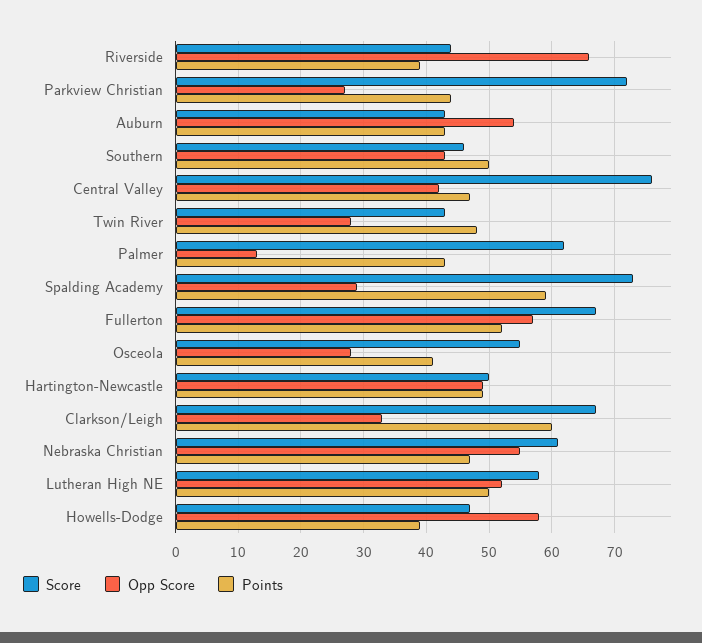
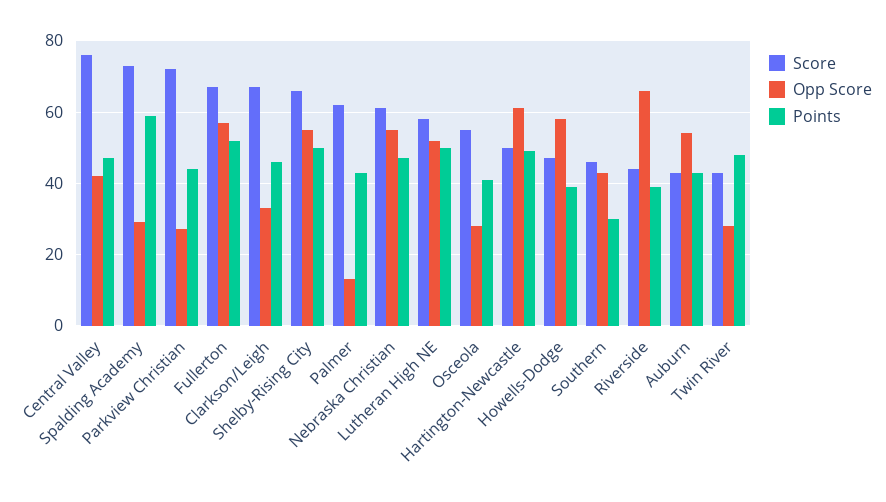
  {
    "Score": {
      "Riverside": 44,
      "Parkview Christian": 72,
      "Auburn": 43,
      "Southern": 46,
      "Central Valley": 76,
      "Twin River": 43,
      "Palmer": 62,
      "Spalding Academy": 73,
      "Fullerton": 67,
      "Osceola": 55,
      "Hartington-Newcastle": 50,
      "Clarkson/Leigh": 67,
      "Nebraska Christian": 61,
      "Lutheran High NE": 58,
-     "Howells-Dodge": 47
+     "Howells-Dodge": 47,
+     "Shelby-Rising City": 65
    },
    "Opp Score": {
      "Riverside": 66,
      "Parkview Christian": 27,
      "Auburn": 54,
      "Southern": 43,
      "Central Valley": 42,
      "Twin River": 28,
      "Palmer": 13,
      "Spalding Academy": 29,
      "Fullerton": 57,
      "Osceola": 28,
-     "Hartington-Newcastle": 49,
+     "Hartington-Newcastle": 60,
      "Clarkson/Leigh": 33,
      "Nebraska Christian": 55,
      "Lutheran High NE": 52,
-     "Howells-Dodge": 58
+     "Howells-Dodge": 58,
+     "Shelby-Rising City": 55
    },
    "Points": {
      "Riverside": 39,
      "Parkview Christian": 44,
      "Auburn": 43,
-     "Southern": 50,
+     "Southern": 30,
      "Central Valley": 47,
      "Twin River": 48,
      "Palmer": 43,
      "Spalding Academy": 59,
      "Fullerton": 52,
      "Osceola": 41,
      "Hartington-Newcastle": 49,
-     "Clarkson/Leigh": 60,
+     "Clarkson/Leigh": 45,
      "Nebraska Christian": 47,
      "Lutheran High NE": 50,
-     "Howells-Dodge": 39
+     "Howells-Dodge": 39,
+     "Shelby-Rising City": 50
    }
  }

